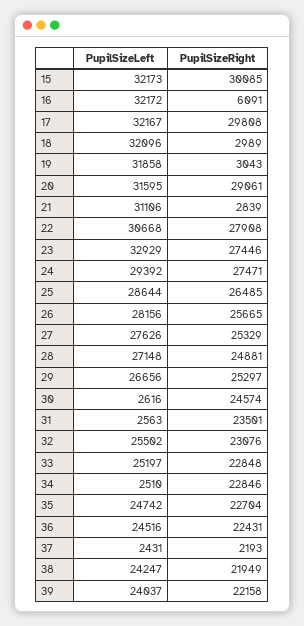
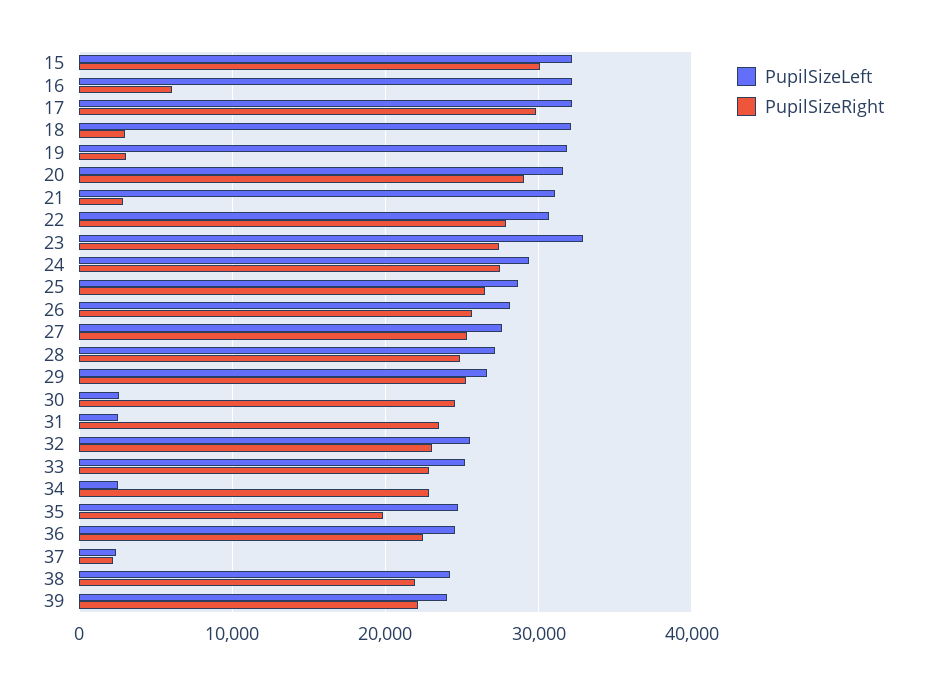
  {
    "PupilSizeLeft": {
      "15": 32173,
      "16": 32172,
      "17": 32167,
      "18": 32096,
      "19": 31858,
      "20": 31595,
      "21": 31106,
      "22": 30668,
      "23": 32929,
      "24": 29392,
      "25": 28644,
      "26": 28156,
      "27": 27626,
      "28": 27148,
      "29": 26656,
      "30": 2616,
      "31": 2563,
      "32": 25502,
      "33": 25197,
      "34": 2510,
      "35": 24742,
      "36": 24516,
      "37": 2431,
      "38": 24247,
      "39": 24037
    },
    "PupilSizeRight": {
      "15": 30085,
      "16": 6091,
      "17": 29808,
      "18": 2989,
      "19": 3043,
      "20": 29061,
      "21": 2839,
      "22": 27908,
      "23": 27446,
      "24": 27471,
      "25": 26485,
      "26": 25665,
      "27": 25329,
      "28": 24881,
      "29": 25297,
      "30": 24574,
      "31": 23501,
      "32": 23076,
      "33": 22848,
      "34": 22846,
-     "35": 22704,
+     "35": 20000,
      "36": 22431,
      "37": 2193,
      "38": 21949,
      "39": 22158
    }
  }

